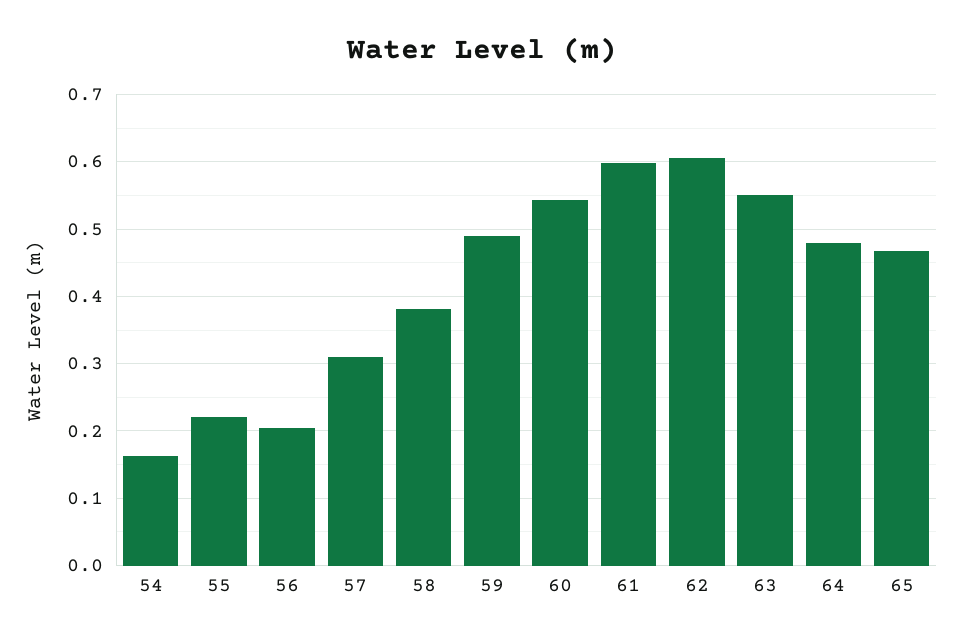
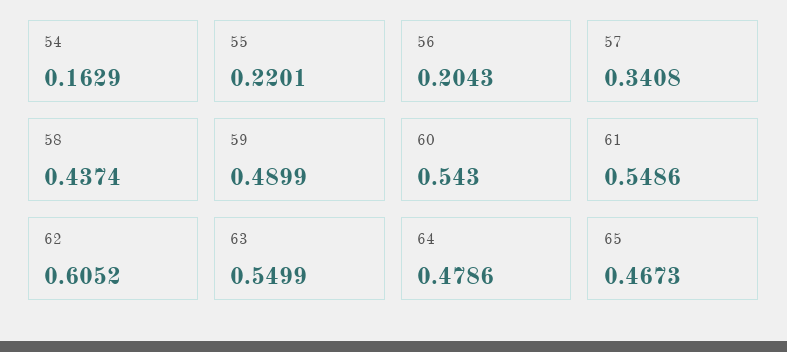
  {
    "54": 0.1629,
    "55": 0.2201,
    "56": 0.2043,
-   "57": 0.31,
+   "57": 0.3408,
-   "58": 0.38,
+   "58": 0.4374,
    "59": 0.4899,
    "60": 0.543,
-   "61": 0.6,
+   "61": 0.5486,
    "62": 0.6052,
    "63": 0.5499,
    "64": 0.4786,
    "65": 0.4673
  }

